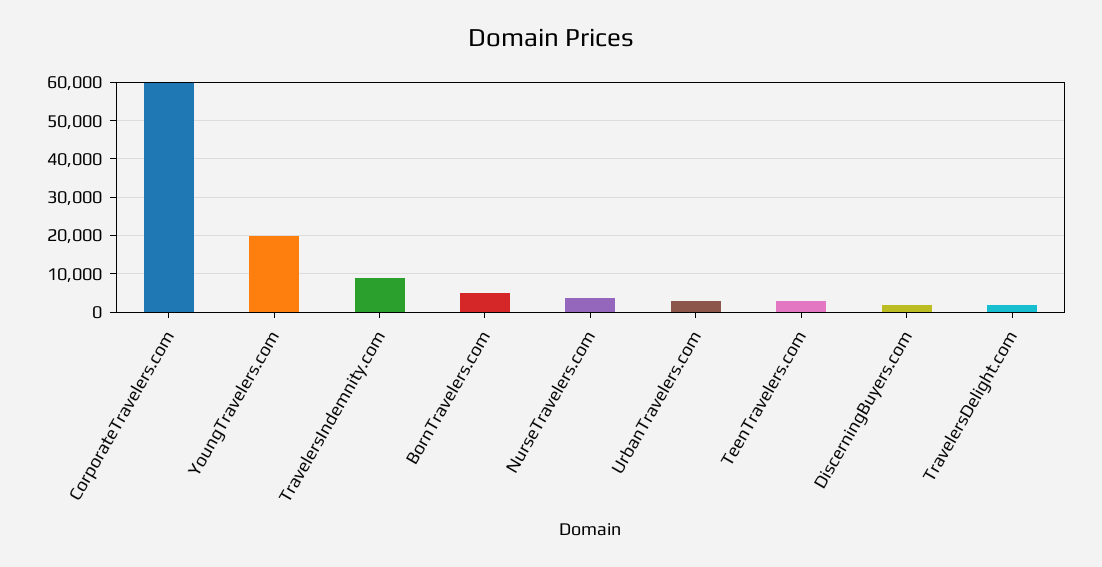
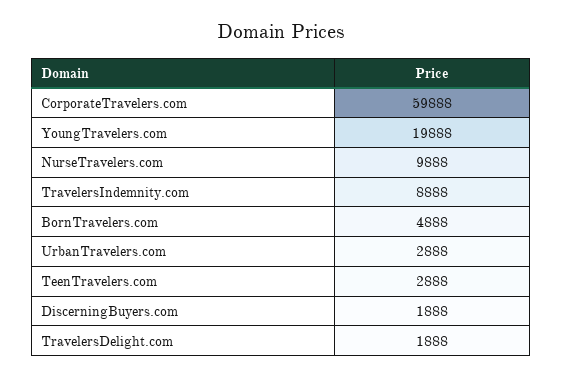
  {
    "CorporateTravelers.com": 59888,
    "YoungTravelers.com": 19888,
    "TravelersIndemnity.com": 8888,
    "BornTravelers.com": 4888,
-   "NurseTravelers.com": 4000,
+   "NurseTravelers.com": 9888,
    "UrbanTravelers.com": 2888,
    "TeenTravelers.com": 2888,
    "DiscerningBuyers.com": 1888,
    "TravelersDelight.com": 1888
  }

